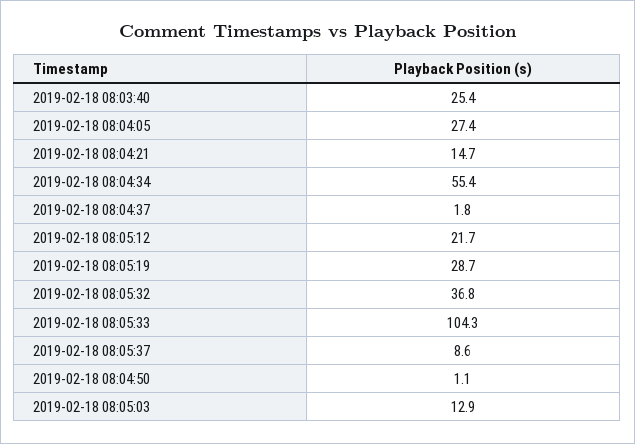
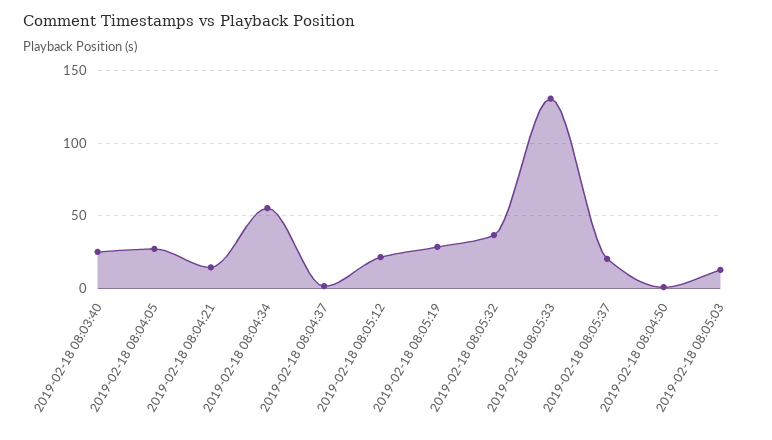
  {
    "2019-02-18 08:03:40": 25.4,
    "2019-02-18 08:04:05": 27.4,
    "2019-02-18 08:04:21": 14.7,
    "2019-02-18 08:04:34": 55.4,
    "2019-02-18 08:04:37": 1.8,
    "2019-02-18 08:05:12": 21.7,
    "2019-02-18 08:05:19": 28.7,
    "2019-02-18 08:05:32": 36.8,
-   "2019-02-18 08:05:33": 104.3,
+   "2019-02-18 08:05:33": 130,
-   "2019-02-18 08:05:37": 8.6,
+   "2019-02-18 08:05:37": 20,
    "2019-02-18 08:04:50": 1.1,
    "2019-02-18 08:05:03": 12.9
  }

